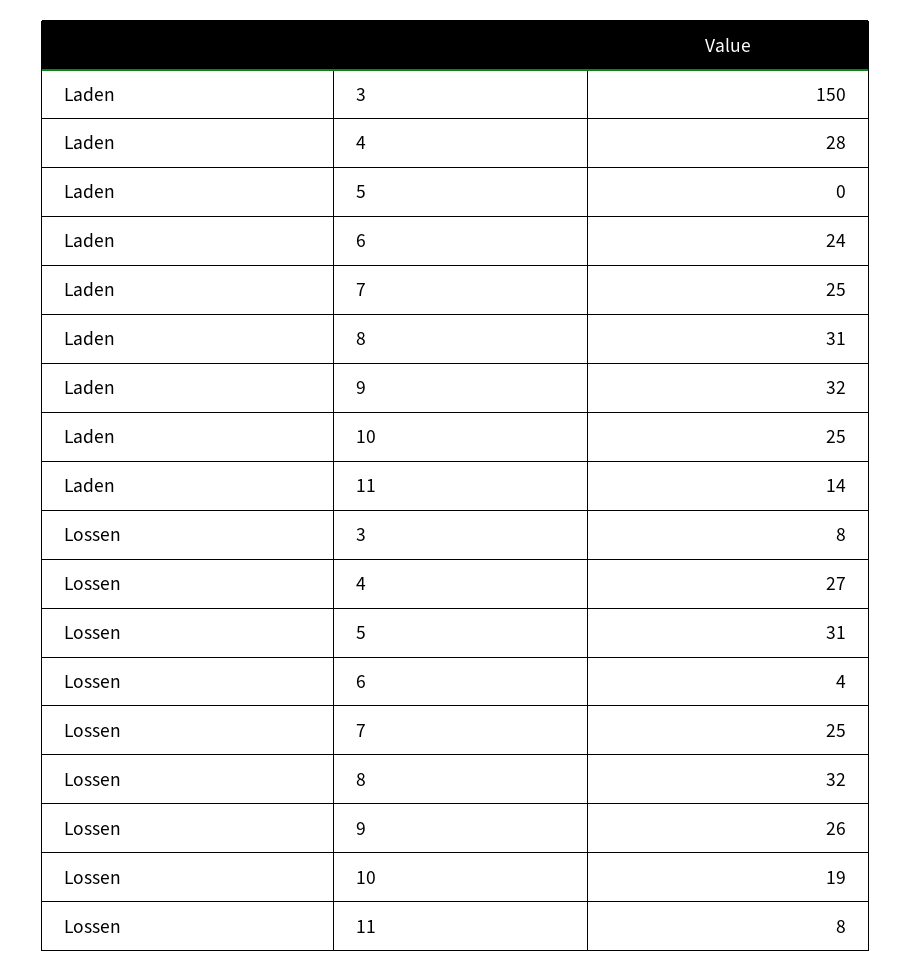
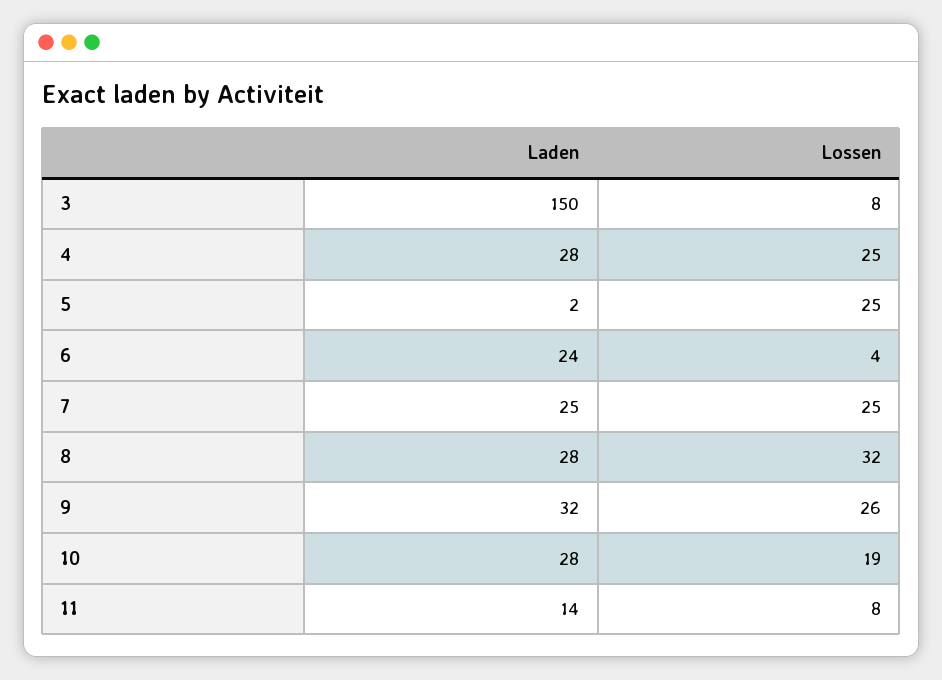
  {
    "Laden": {
      "3": 150,
      "4": 28,
-     "5": 0,
+     "5": 2,
      "6": 24,
      "7": 25,
-     "8": 31,
+     "8": 28,
      "9": 32,
-     "10": 25,
+     "10": 28,
      "11": 14
    },
    "Lossen": {
      "3": 8,
-     "4": 27,
+     "4": 25,
-     "5": 31,
+     "5": 25,
      "6": 4,
      "7": 25,
      "8": 32,
      "9": 26,
      "10": 19,
      "11": 8
    }
  }

